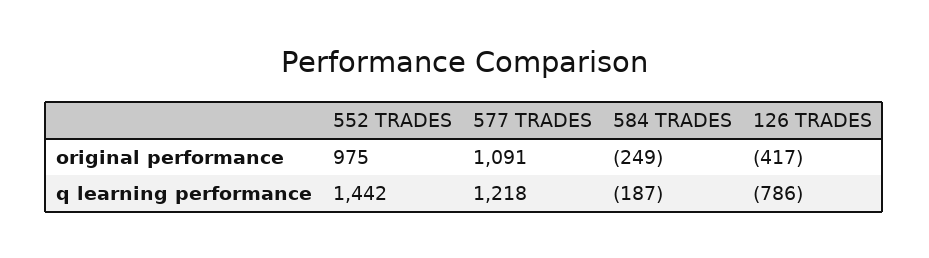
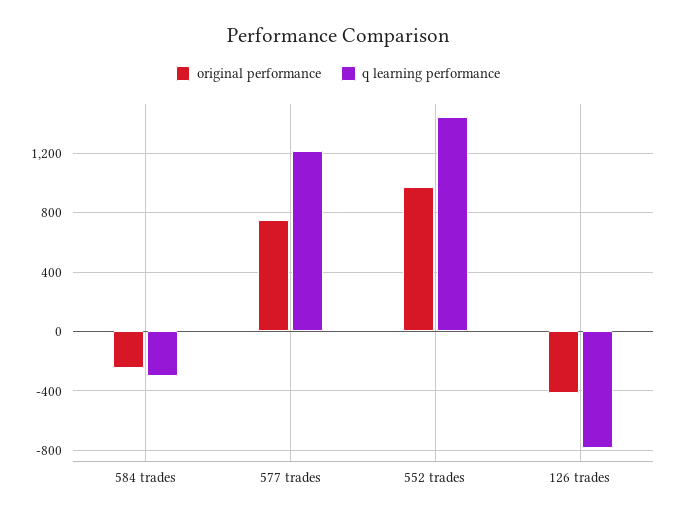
  {
    "original performance": {
      "552 TRADES": 975,
-     "577 TRADES": 1091,
+     "577 TRADES": 750,
      "584 TRADES": -249,
      "126 TRADES": -417
    },
    "q learning performance": {
      "552 TRADES": 1442,
      "577 TRADES": 1218,
-     "584 TRADES": -187,
+     "584 TRADES": -300,
      "126 TRADES": -786
    }
  }

